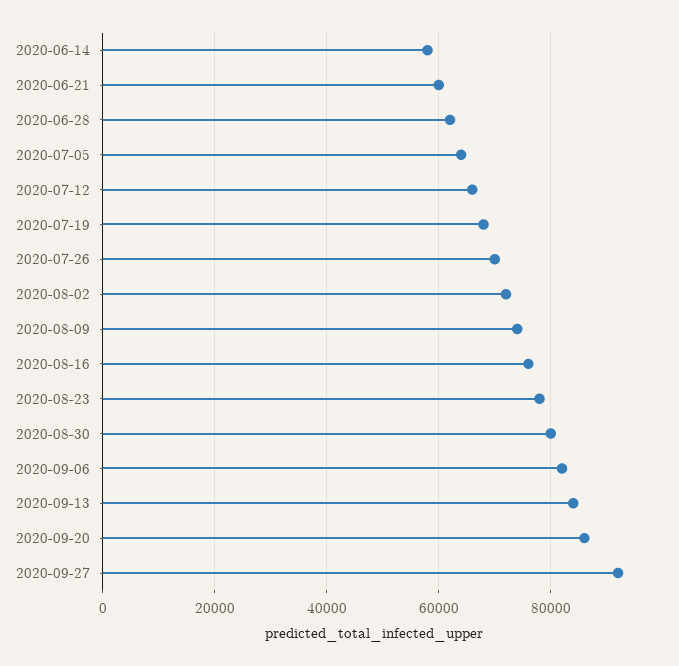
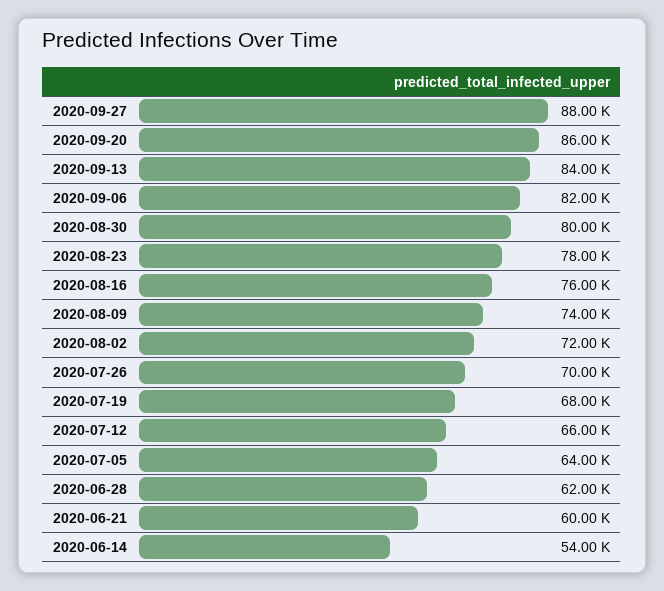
  {
-   "2020-06-14": 58000,
+   "2020-06-14": 54000,
    "2020-06-21": 60000,
    "2020-06-28": 62000,
    "2020-07-05": 64000,
    "2020-07-12": 66000,
    "2020-07-19": 68000,
    "2020-07-26": 70000,
    "2020-08-02": 72000,
    "2020-08-09": 74000,
    "2020-08-16": 76000,
    "2020-08-23": 78000,
    "2020-08-30": 80000,
    "2020-09-06": 82000,
    "2020-09-13": 84000,
    "2020-09-20": 86000,
-   "2020-09-27": 92000
+   "2020-09-27": 88000
  }

